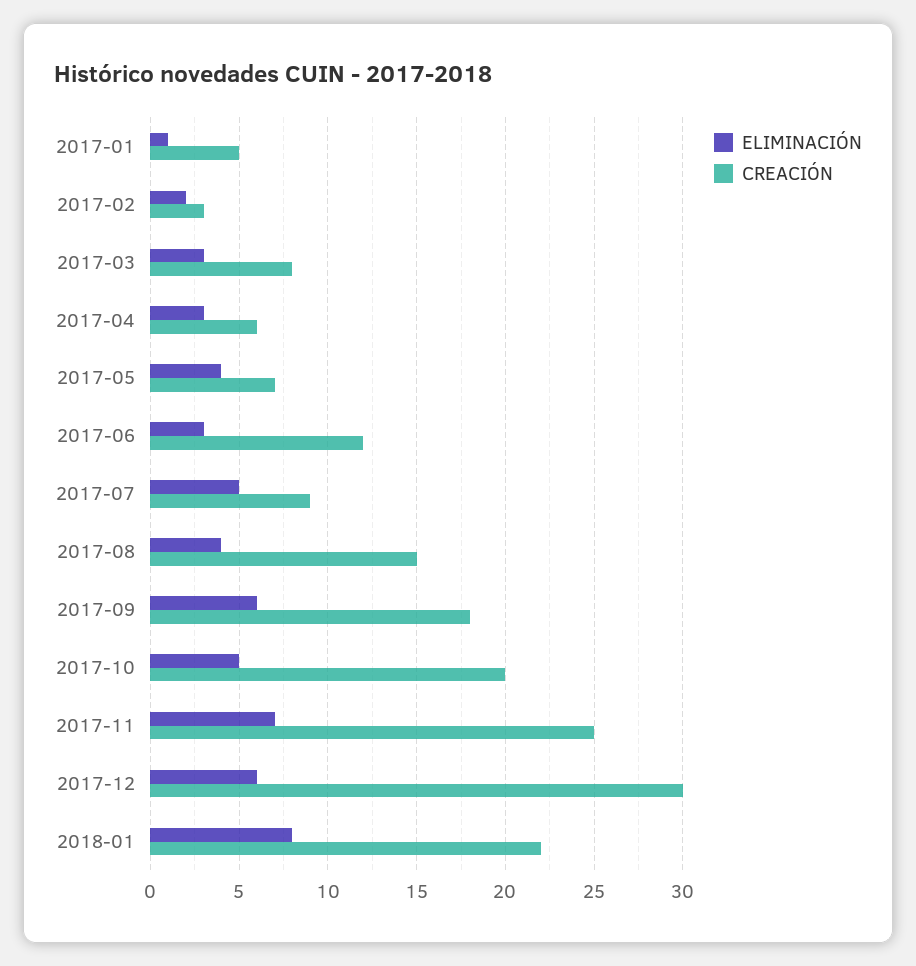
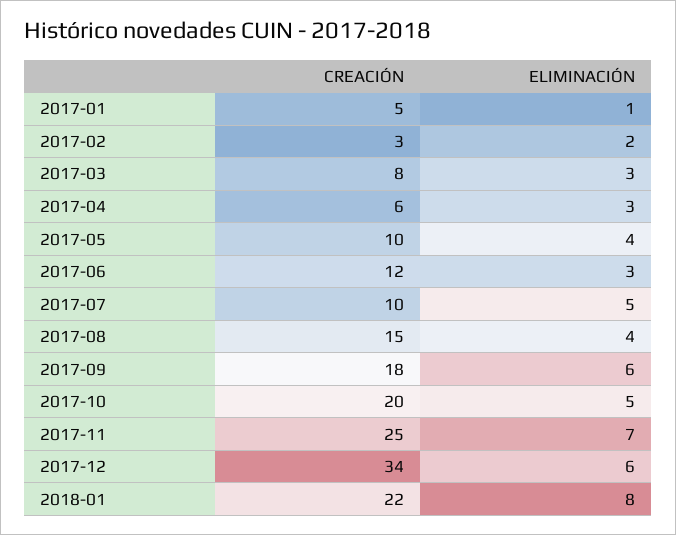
  {
    "ELIMINACIÓN": {
      "2017-01": 1,
      "2017-02": 2,
      "2017-03": 3,
      "2017-04": 3,
      "2017-05": 4,
      "2017-06": 3,
      "2017-07": 5,
      "2017-08": 4,
      "2017-09": 6,
      "2017-10": 5,
      "2017-11": 7,
      "2017-12": 6,
      "2018-01": 8
    },
    "CREACIÓN": {
      "2017-01": 5,
      "2017-02": 3,
      "2017-03": 8,
      "2017-04": 6,
-     "2017-05": 7,
+     "2017-05": 10,
      "2017-06": 12,
-     "2017-07": 9,
+     "2017-07": 10,
      "2017-08": 15,
      "2017-09": 18,
      "2017-10": 20,
      "2017-11": 25,
-     "2017-12": 30,
+     "2017-12": 34,
      "2018-01": 22
    }
  }

